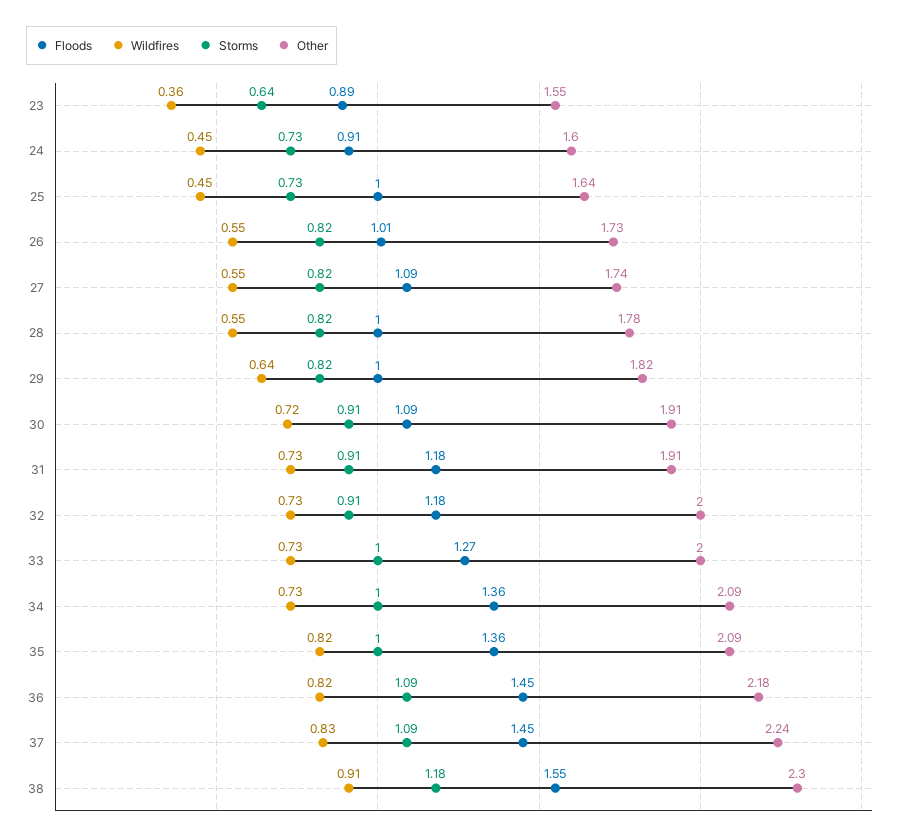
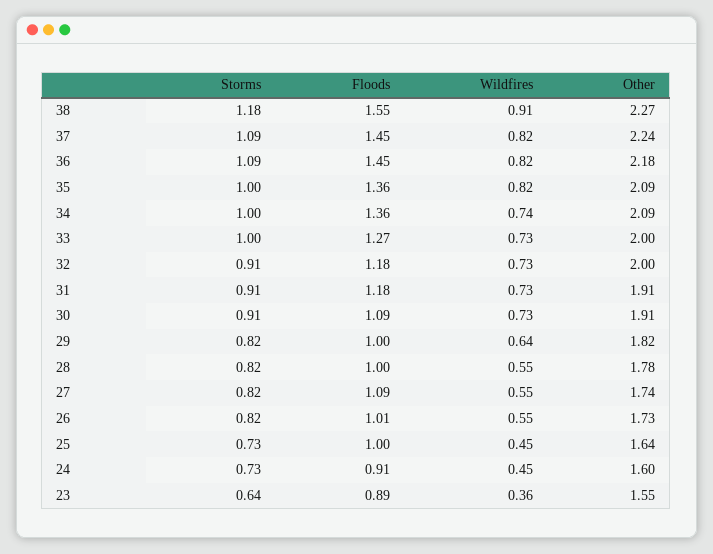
  {
    "Floods": {
      "23": 0.89,
      "24": 0.91,
      "25": 1,
      "26": 1.01,
      "27": 1.09,
      "28": 1,
      "29": 1,
      "30": 1.09,
      "31": 1.18,
      "32": 1.18,
      "33": 1.27,
      "34": 1.36,
      "35": 1.36,
      "36": 1.45,
      "37": 1.45,
      "38": 1.55
    },
    "Wildfires": {
      "23": 0.36,
      "24": 0.45,
      "25": 0.45,
      "26": 0.55,
      "27": 0.55,
      "28": 0.55,
      "29": 0.64,
-     "30": 0.72,
+     "30": 0.73,
      "31": 0.73,
      "32": 0.73,
      "33": 0.73,
-     "34": 0.73,
+     "34": 0.74,
      "35": 0.82,
      "36": 0.82,
-     "37": 0.83,
+     "37": 0.82,
      "38": 0.91
    },
    "Storms": {
      "23": 0.64,
      "24": 0.73,
      "25": 0.73,
      "26": 0.82,
      "27": 0.82,
      "28": 0.82,
      "29": 0.82,
      "30": 0.91,
      "31": 0.91,
      "32": 0.91,
      "33": 1,
      "34": 1,
      "35": 1,
      "36": 1.09,
      "37": 1.09,
      "38": 1.18
    },
    "Other": {
      "23": 1.55,
      "24": 1.6,
      "25": 1.64,
      "26": 1.73,
      "27": 1.74,
      "28": 1.78,
      "29": 1.82,
      "30": 1.91,
      "31": 1.91,
      "32": 2,
      "33": 2,
      "34": 2.09,
      "35": 2.09,
      "36": 2.18,
      "37": 2.24,
-     "38": 2.3
+     "38": 2.27
    }
  }

